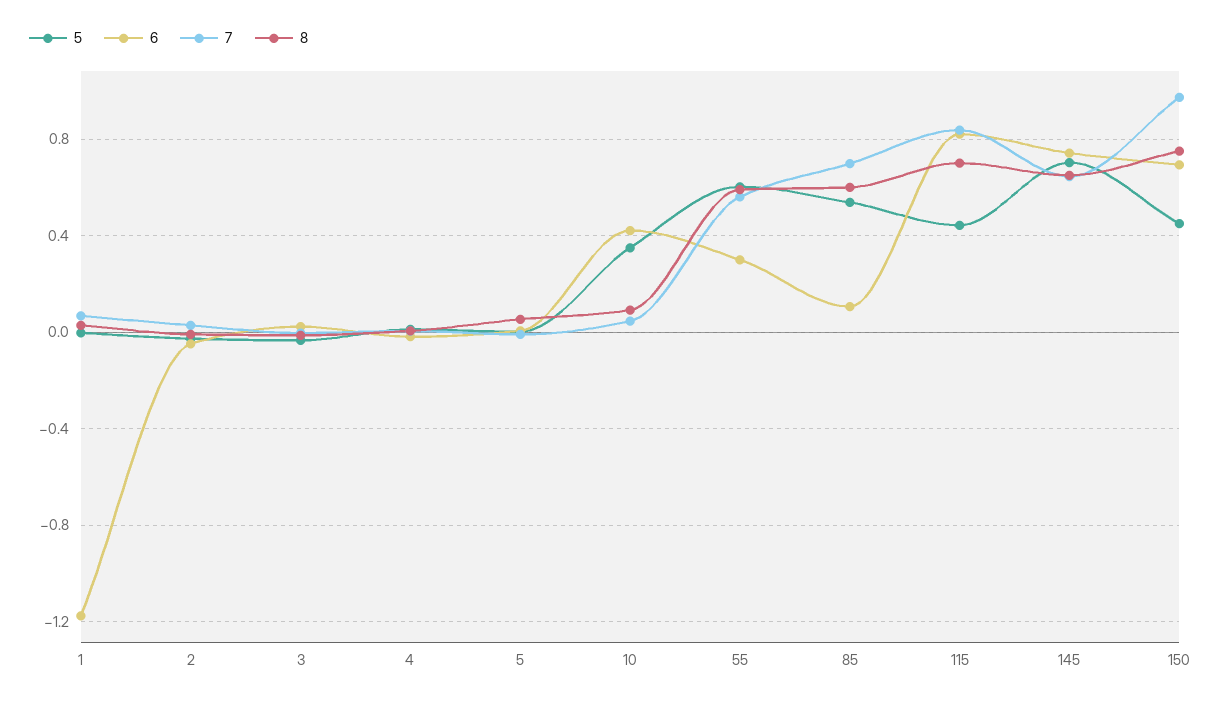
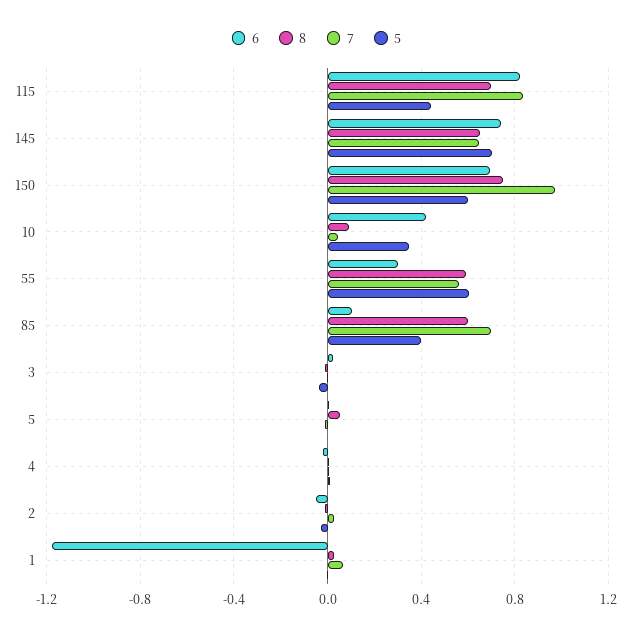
  {
    "5": {
      "1": 0,
      "2": -0.05,
      "3": -0.05,
      "4": 0,
      "5": 0,
      "10": 0.35,
      "55": 0.6,
-     "85": 0.55,
+     "85": 0.4,
      "115": 0.45,
      "145": 0.7,
-     "150": 0.45
+     "150": 0.6
    },
    "6": {
      "1": -1.2,
      "2": -0.05,
      "3": 0,
      "4": 0,
      "5": 0,
      "10": 0.4,
      "55": 0.3,
      "85": 0.1,
      "115": 0.8,
      "145": 0.75,
      "150": 0.7
    },
    "7": {
      "1": 0.05,
      "2": 0.05,
      "3": 0,
      "4": 0,
      "5": 0,
      "10": 0.05,
      "55": 0.55,
      "85": 0.7,
      "115": 0.85,
      "145": 0.65,
      "150": 0.95
    },
    "8": {
      "1": 0.05,
      "2": 0,
      "3": 0,
      "4": 0,
      "5": 0.05,
      "10": 0.1,
      "55": 0.6,
      "85": 0.6,
      "115": 0.7,
      "145": 0.65,
      "150": 0.75
    }
  }

